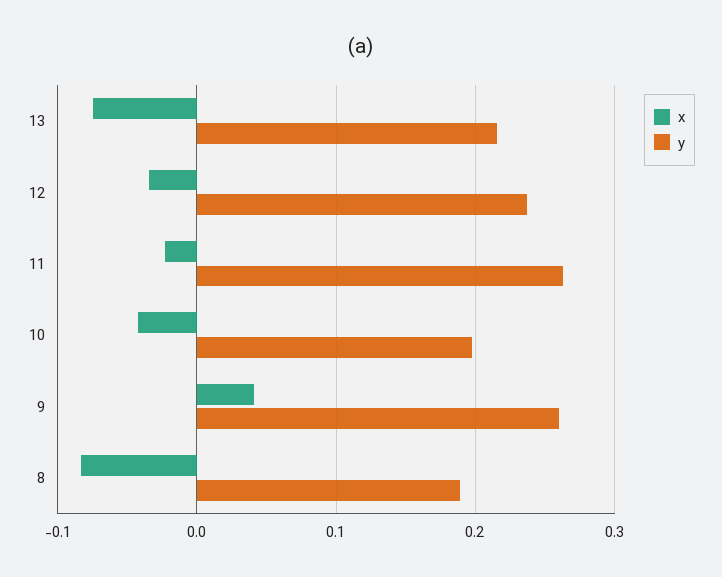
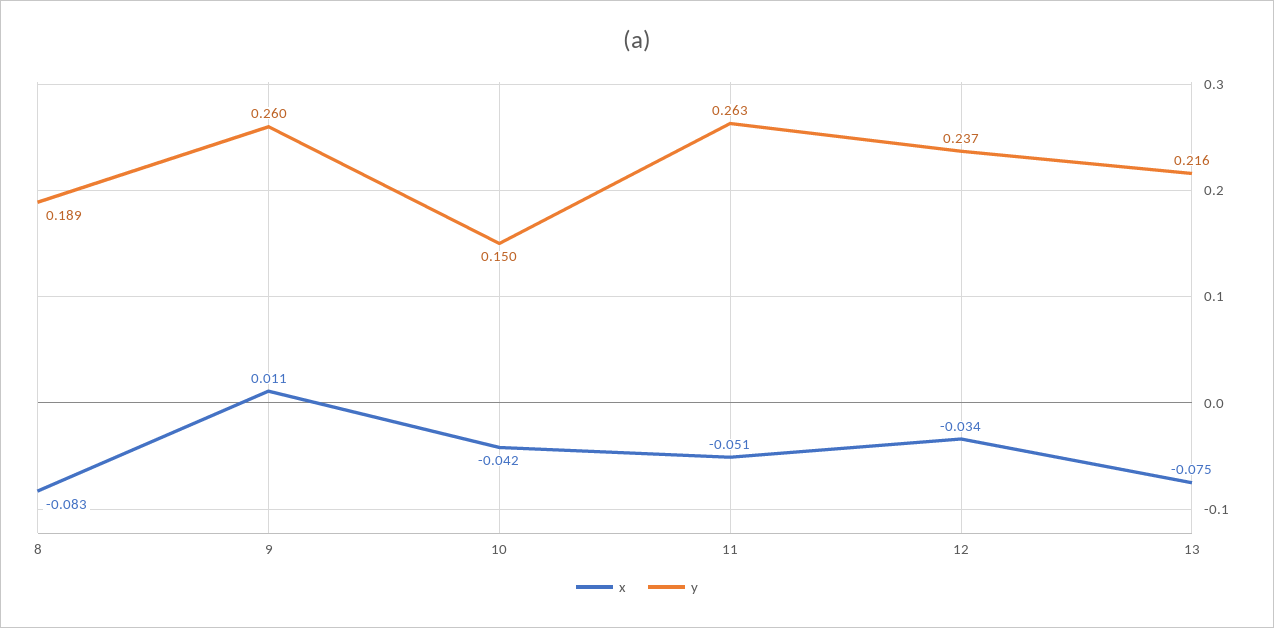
  {
    "x": {
      "13": -0.075,
      "12": -0.034,
-     "11": -0.02,
+     "11": -0.051,
      "10": -0.042,
-     "9": 0.04,
+     "9": 0.011,
      "8": -0.083
    },
    "y": {
      "13": 0.216,
      "12": 0.237,
      "11": 0.263,
-     "10": 0.2,
+     "10": 0.15,
      "9": 0.26,
      "8": 0.189
    }
  }

